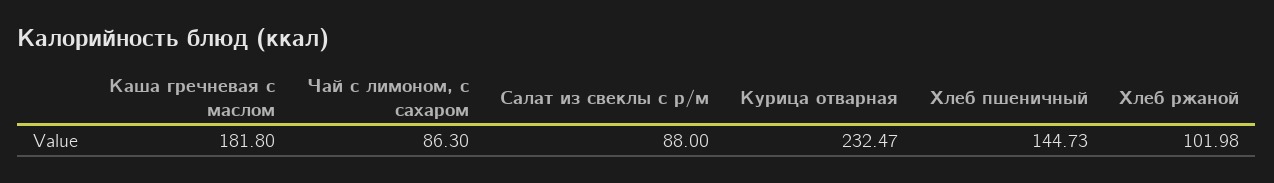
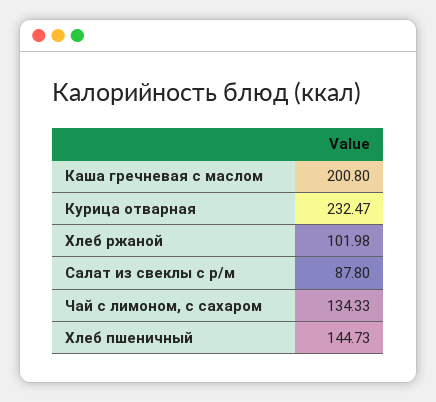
  {
-   "Каша гречневая с маслом": 181.8,
+   "Каша гречневая с маслом": 200.8,
-   "Чай с лимоном, с сахаром": 86.3,
+   "Чай с лимоном, с сахаром": 134.33,
-   "Салат из свеклы с р/м": 88,
+   "Салат из свеклы с р/м": 87.8,
    "Курица отварная": 232.47,
    "Хлеб пшеничный": 144.73,
    "Хлеб ржаной": 101.98
  }

